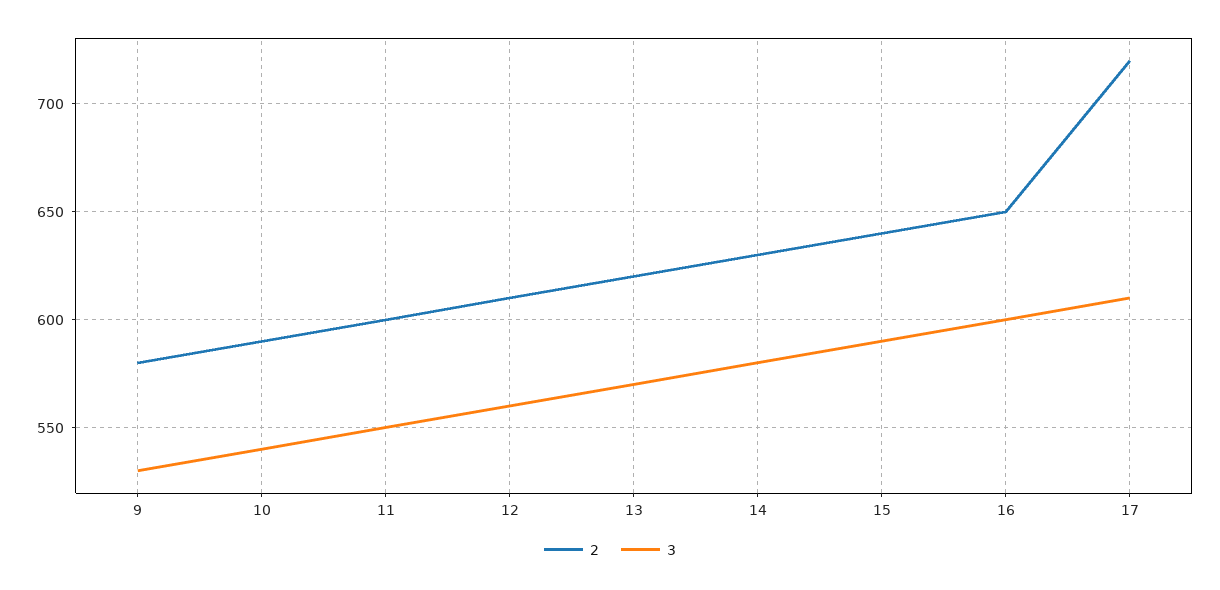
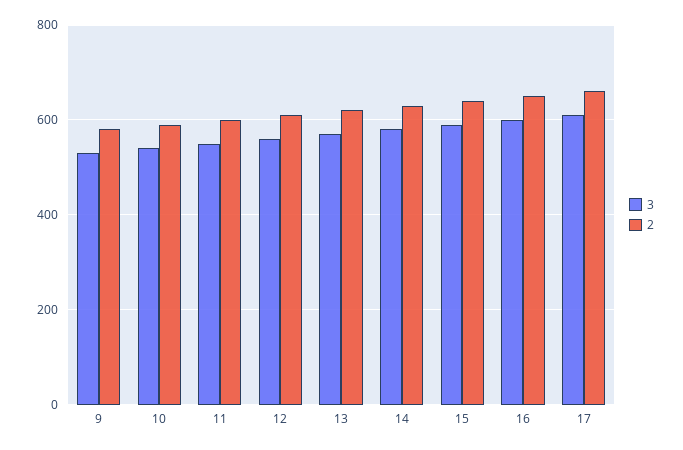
  {
    "2": {
      "9": 580,
      "10": 590,
      "11": 600,
      "12": 610,
      "13": 620,
      "14": 630,
      "15": 640,
      "16": 650,
-     "17": 720
+     "17": 660
    },
    "3": {
      "9": 530,
      "10": 540,
      "11": 550,
      "12": 560,
      "13": 570,
      "14": 580,
      "15": 590,
      "16": 600,
      "17": 610
    }
  }

